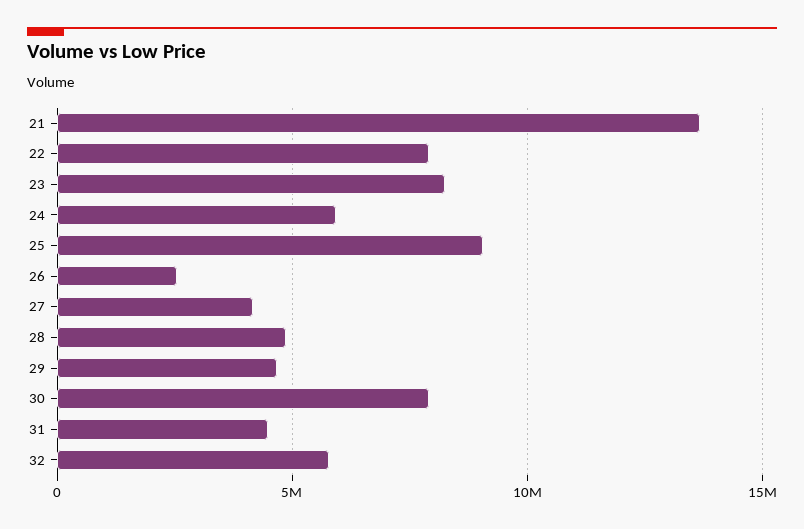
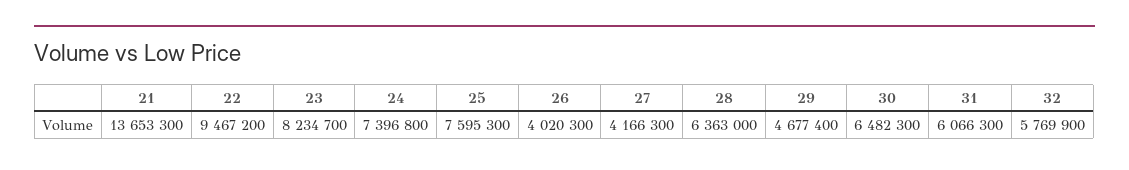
  {
    "21": 13653300,
-   "22": 8000000,
+   "22": 9467200,
    "23": 8234700,
-   "24": 6000000,
+   "24": 7396800,
-   "25": 9000000,
+   "25": 7595300,
-   "26": 2500000,
+   "26": 4020300,
    "27": 4166300,
-   "28": 5000000,
+   "28": 6363000,
    "29": 4677400,
-   "30": 8000000,
+   "30": 6482300,
-   "31": 4500000,
+   "31": 6066300,
    "32": 5769900
  }

